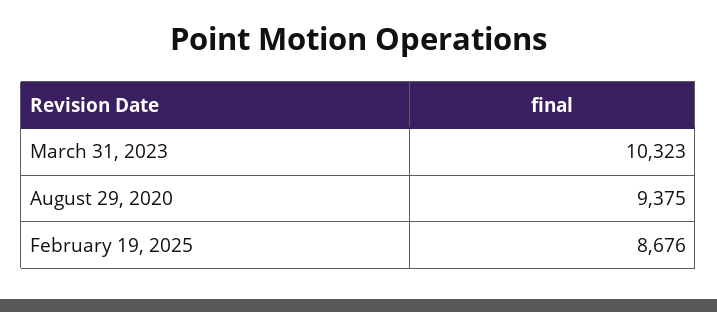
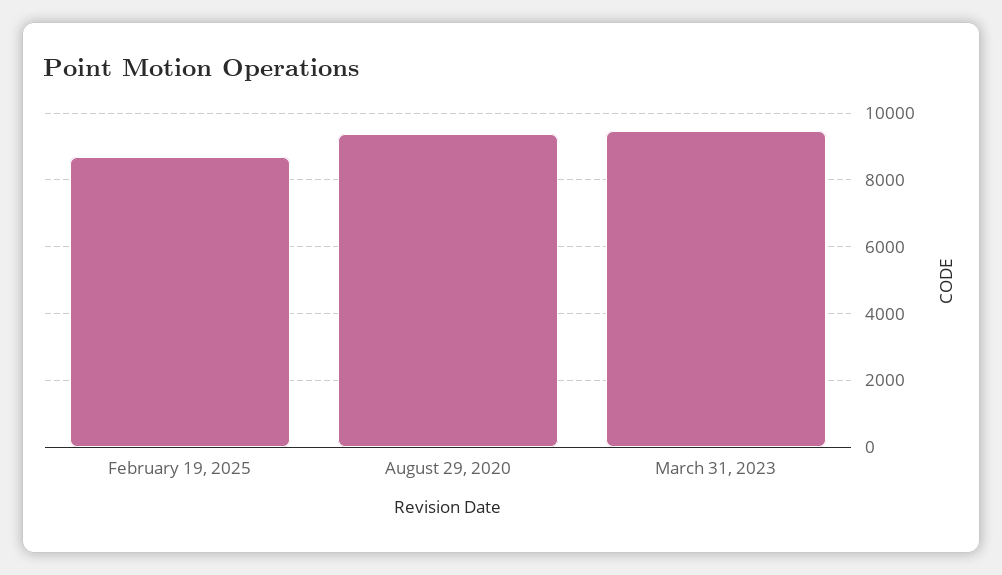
  {
-   "March 31, 2023": 10323,
+   "March 31, 2023": 9400,
    "August 29, 2020": 9375,
    "February 19, 2025": 8676
  }

